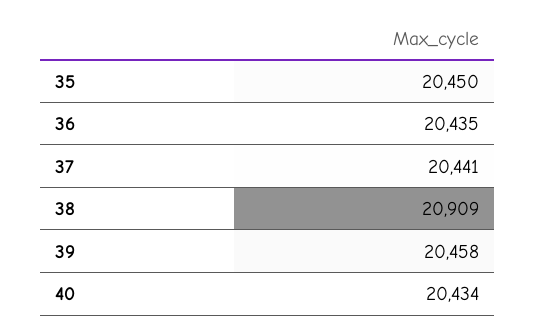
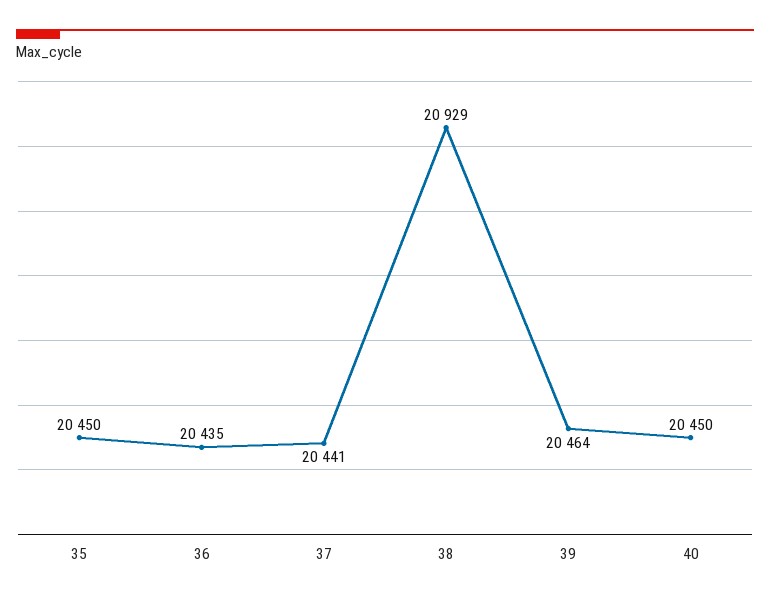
  {
    "35": 20450,
    "36": 20435,
    "37": 20441,
-   "38": 20909,
+   "38": 20929,
-   "39": 20458,
+   "39": 20464,
-   "40": 20434
+   "40": 20450
  }

